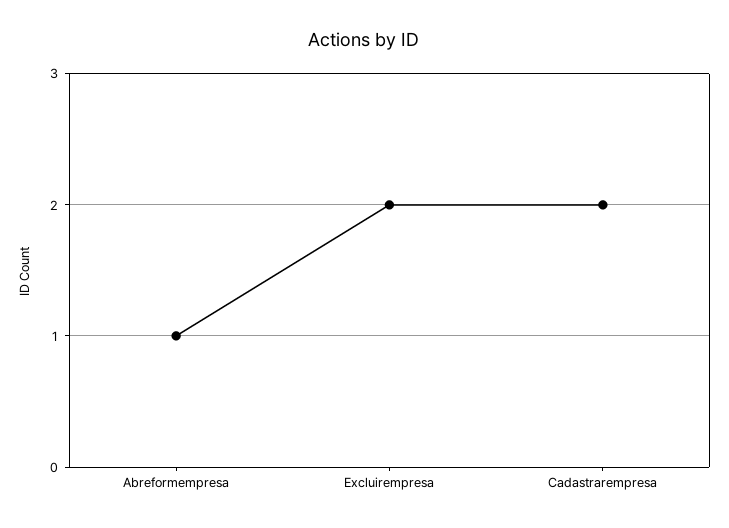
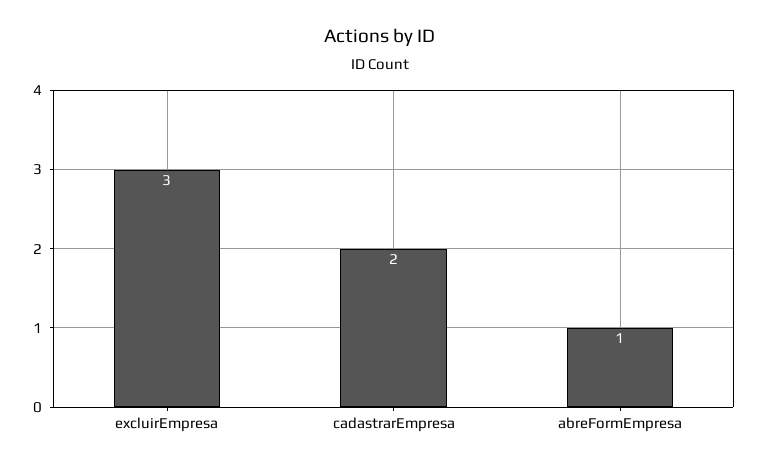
  {
    "Abreformempresa": 1,
-   "Excluirempresa": 2,
+   "Excluirempresa": 3,
    "Cadastrarempresa": 2
  }

